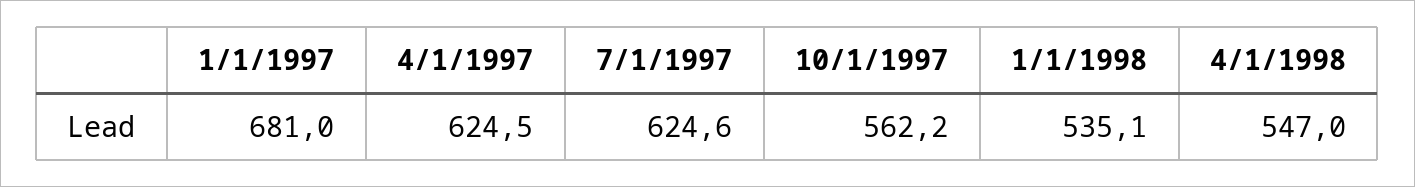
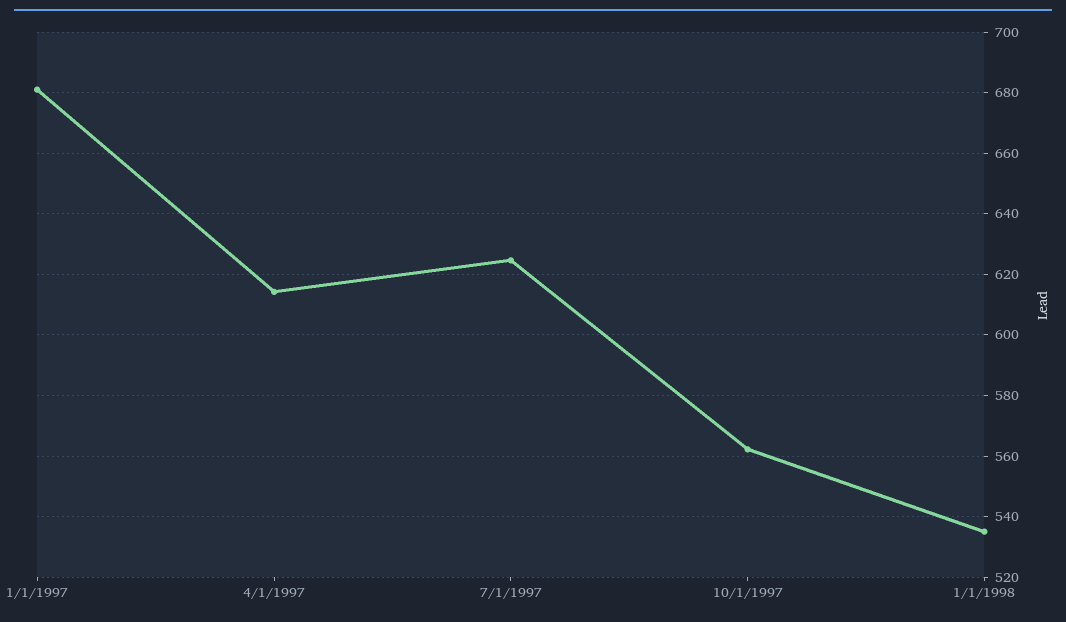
  {
    "1/1/1997": 681,
-   "4/1/1997": 624.5,
+   "4/1/1997": 614,
    "7/1/1997": 624.6,
    "10/1/1997": 562.2,
-   "1/1/1998": 535.1,
+   "1/1/1998": 535.1
-   "4/1/1998": 547
  }

